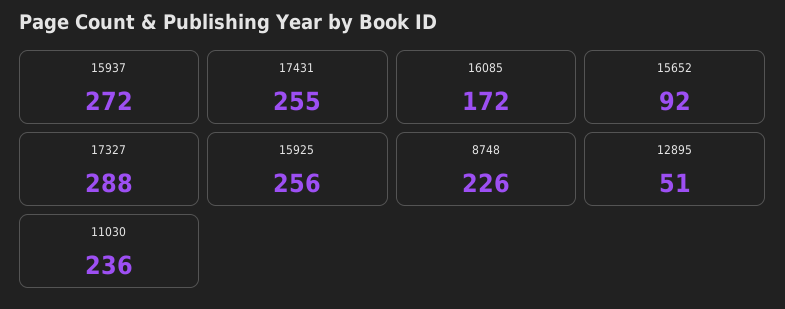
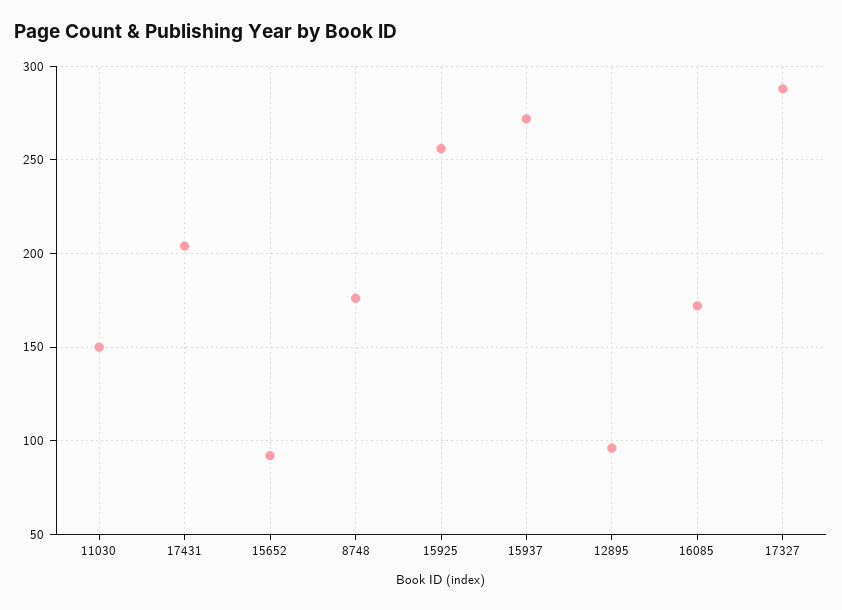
  {
    "15937": 272,
-   "17431": 255,
+   "17431": 205,
    "16085": 172,
    "15652": 92,
    "17327": 288,
    "15925": 256,
-   "8748": 226,
+   "8748": 175,
-   "12895": 51,
+   "12895": 95,
-   "11030": 236
+   "11030": 150
  }

